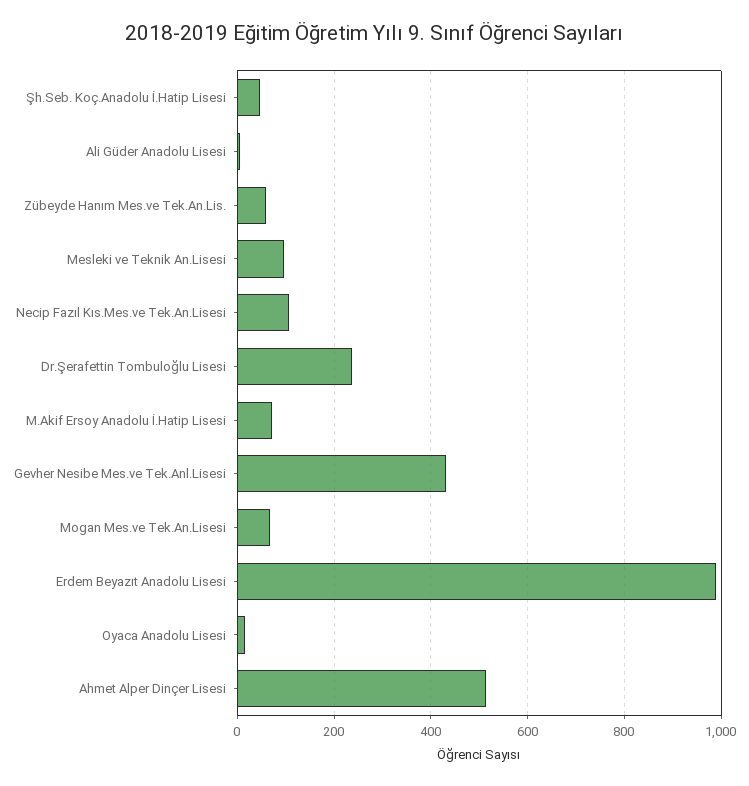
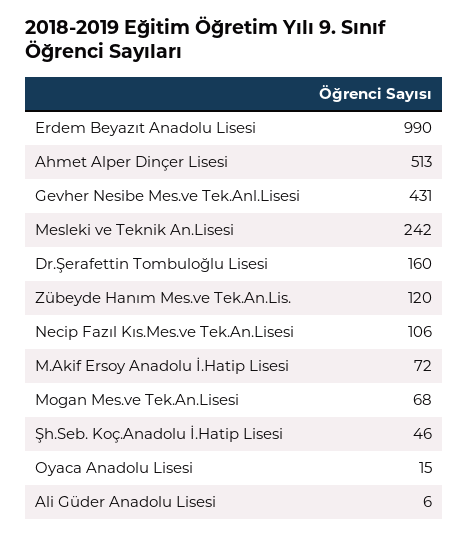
  {
    "Şh.Seb. Koç.Anadolu İ.Hatip Lisesi": 46,
    "Ali Güder Anadolu Lisesi": 6,
-   "Zübeyde Hanım Mes.ve Tek.An.Lis.": 60,
+   "Zübeyde Hanım Mes.ve Tek.An.Lis.": 120,
-   "Mesleki ve Teknik An.Lisesi": 100,
+   "Mesleki ve Teknik An.Lisesi": 242,
    "Necip Fazıl Kıs.Mes.ve Tek.An.Lisesi": 106,
-   "Dr.Şerafettin Tombuloğlu Lisesi": 240,
+   "Dr.Şerafettin Tombuloğlu Lisesi": 160,
    "M.Akif Ersoy Anadolu İ.Hatip Lisesi": 72,
    "Gevher Nesibe Mes.ve Tek.Anl.Lisesi": 431,
    "Mogan Mes.ve Tek.An.Lisesi": 68,
    "Erdem Beyazıt Anadolu Lisesi": 990,
    "Oyaca Anadolu Lisesi": 15,
    "Ahmet Alper Dinçer Lisesi": 513
  }

